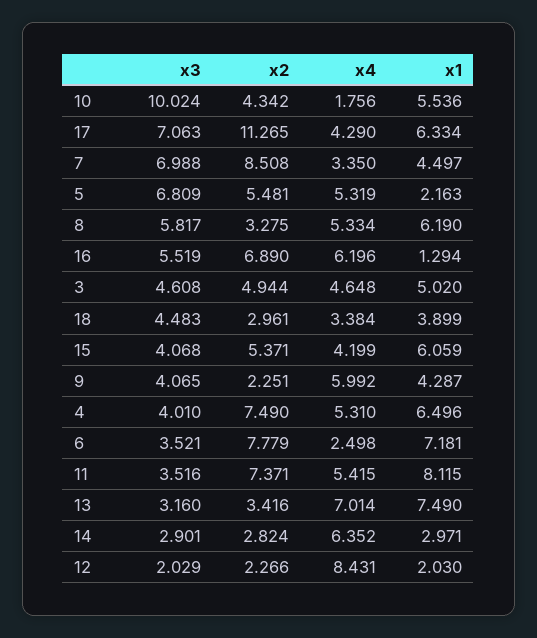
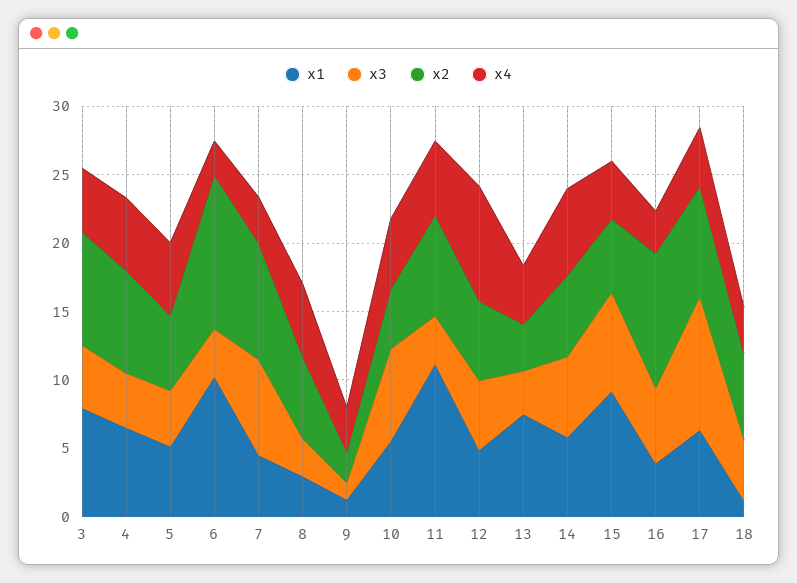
  {
    "x3": {
-     "10": 10.024,
+     "10": 7,
-     "17": 7.063,
+     "17": 10,
      "7": 6.988,
-     "5": 6.809,
+     "5": 4,
-     "8": 5.817,
+     "8": 3,
      "16": 5.519,
      "3": 4.608,
      "18": 4.483,
-     "15": 4.068,
+     "15": 7,
-     "9": 4.065,
+     "9": 1,
      "4": 4.01,
      "6": 3.521,
      "11": 3.516,
      "13": 3.16,
-     "14": 2.901,
+     "14": 6,
-     "12": 2.029
+     "12": 5
    },
    "x2": {
      "10": 4.342,
-     "17": 11.265,
+     "17": 8,
      "7": 8.508,
      "5": 5.481,
-     "8": 3.275,
+     "8": 6,
-     "16": 6.89,
+     "16": 10,
-     "3": 4.944,
+     "3": 8,
-     "18": 2.961,
+     "18": 6,
      "15": 5.371,
      "9": 2.251,
      "4": 7.49,
-     "6": 7.779,
+     "6": 11,
      "11": 7.371,
      "13": 3.416,
-     "14": 2.824,
+     "14": 6,
-     "12": 2.266
+     "12": 6
    },
    "x4": {
-     "10": 1.756,
+     "10": 5,
      "17": 4.29,
      "7": 3.35,
      "5": 5.319,
      "8": 5.334,
-     "16": 6.196,
+     "16": 3,
      "3": 4.648,
      "18": 3.384,
      "15": 4.199,
-     "9": 5.992,
+     "9": 3,
      "4": 5.31,
      "6": 2.498,
      "11": 5.415,
-     "13": 7.014,
+     "13": 4,
      "14": 6.352,
      "12": 8.431
    },
    "x1": {
      "10": 5.536,
      "17": 6.334,
      "7": 4.497,
-     "5": 2.163,
+     "5": 5,
-     "8": 6.19,
+     "8": 3,
-     "16": 1.294,
+     "16": 4,
-     "3": 5.02,
+     "3": 8,
-     "18": 3.899,
+     "18": 1,
-     "15": 6.059,
+     "15": 9,
-     "9": 4.287,
+     "9": 1,
      "4": 6.496,
-     "6": 7.181,
+     "6": 10,
-     "11": 8.115,
+     "11": 11,
      "13": 7.49,
-     "14": 2.971,
+     "14": 6,
-     "12": 2.03
+     "12": 5
    }
  }

